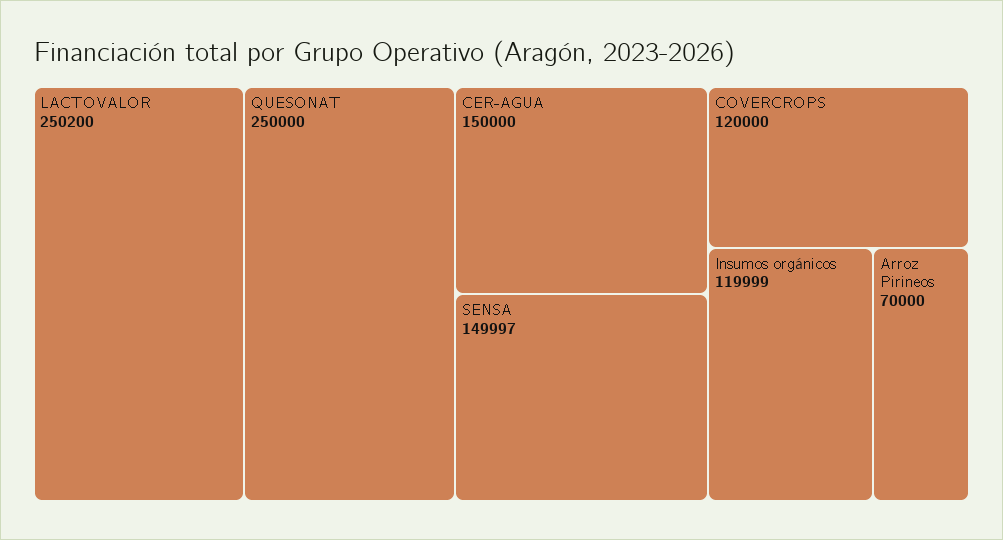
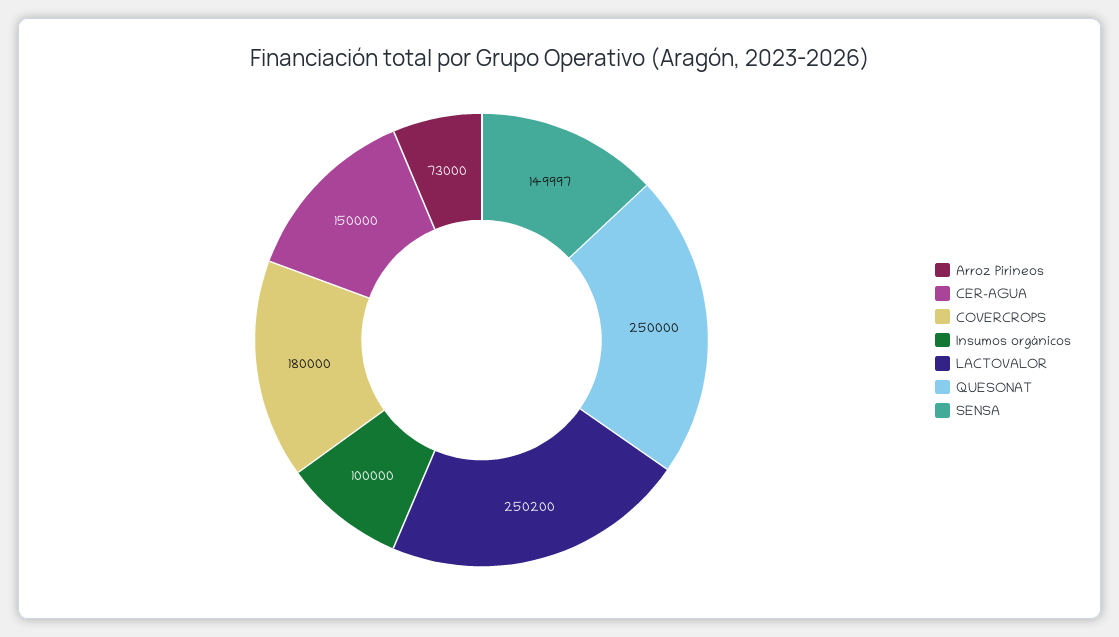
  {
    "LACTOVALOR": 250200,
    "QUESONAT": 250000,
    "CER-AGUA": 150000,
    "SENSA": 149997,
-   "COVERCROPS": 120000,
+   "COVERCROPS": 180000,
-   "Insumos orgánicos": 119999,
+   "Insumos orgánicos": 100000,
-   "Arroz Pirineos": 70000
+   "Arroz Pirineos": 73000
  }

